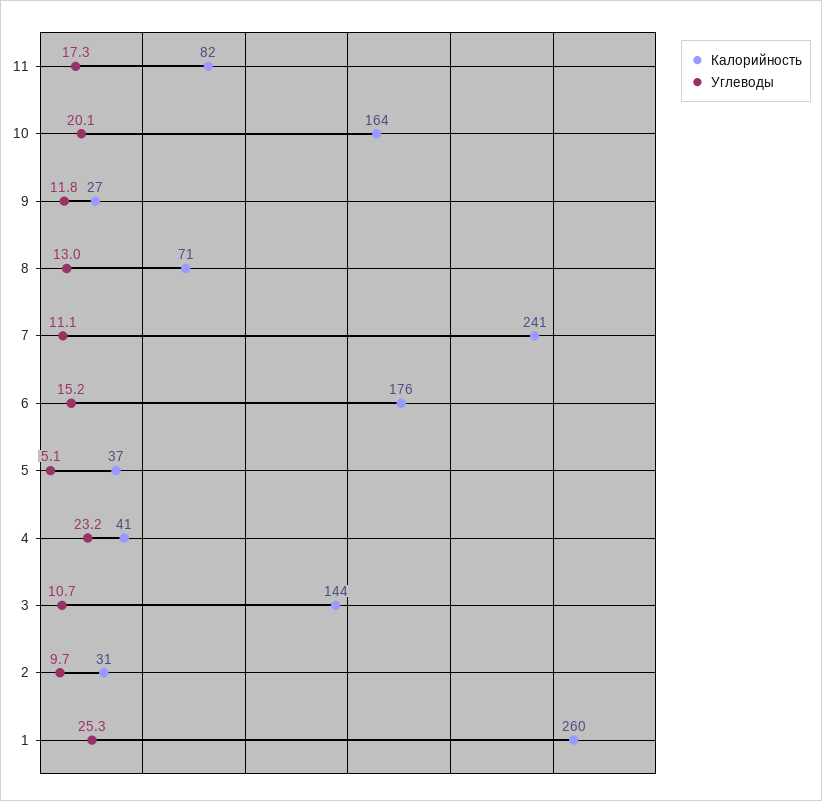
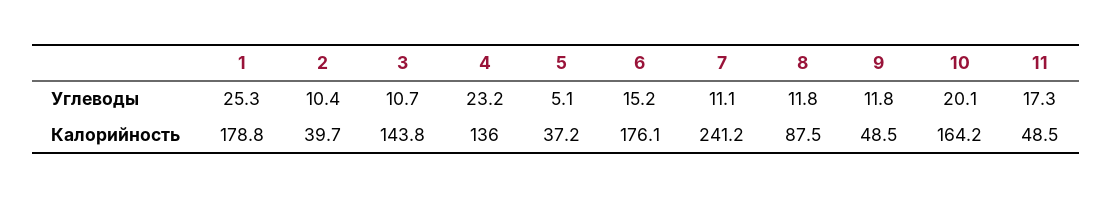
  {
    "Калорийность": {
-     "11": 82,
+     "11": 48.5,
      "10": 164.2,
-     "9": 27,
+     "9": 48.5,
-     "8": 71,
+     "8": 87.5,
      "7": 241.2,
      "6": 176.1,
      "5": 37.2,
-     "4": 41,
+     "4": 136,
      "3": 143.8,
-     "2": 31,
+     "2": 39.7,
-     "1": 260
+     "1": 178.8
    },
    "Углеводы": {
      "11": 17.3,
      "10": 20.1,
      "9": 11.8,
-     "8": 13,
+     "8": 11.8,
      "7": 11.1,
      "6": 15.2,
      "5": 5.1,
      "4": 23.2,
      "3": 10.7,
-     "2": 9.7,
+     "2": 10.4,
      "1": 25.3
    }
  }

